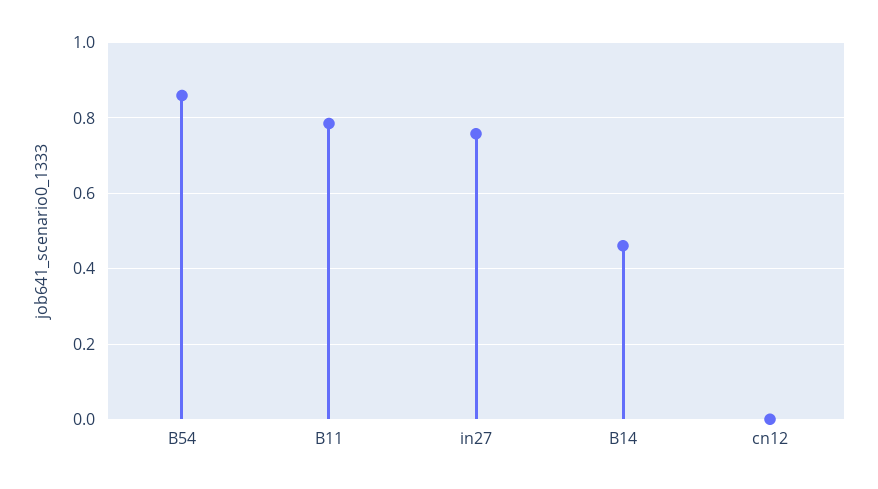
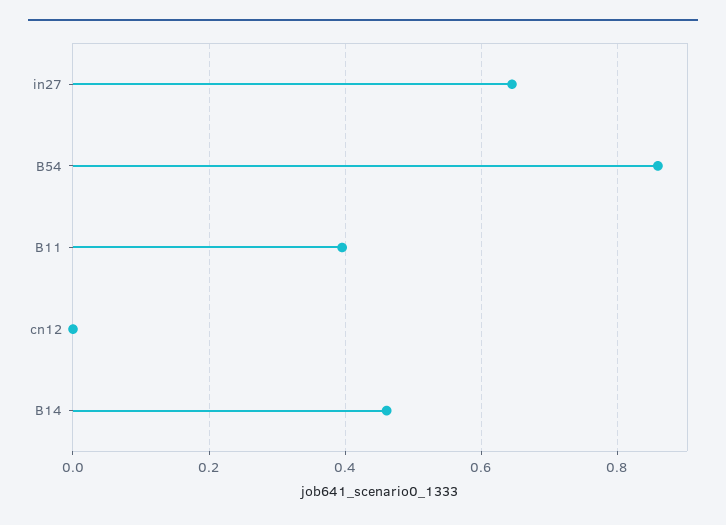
  {
    "B54": 0.86,
-   "B11": 0.78,
+   "B11": 0.4,
-   "in27": 0.76,
+   "in27": 0.64,
    "B14": 0.46,
    "cn12": 0
  }

